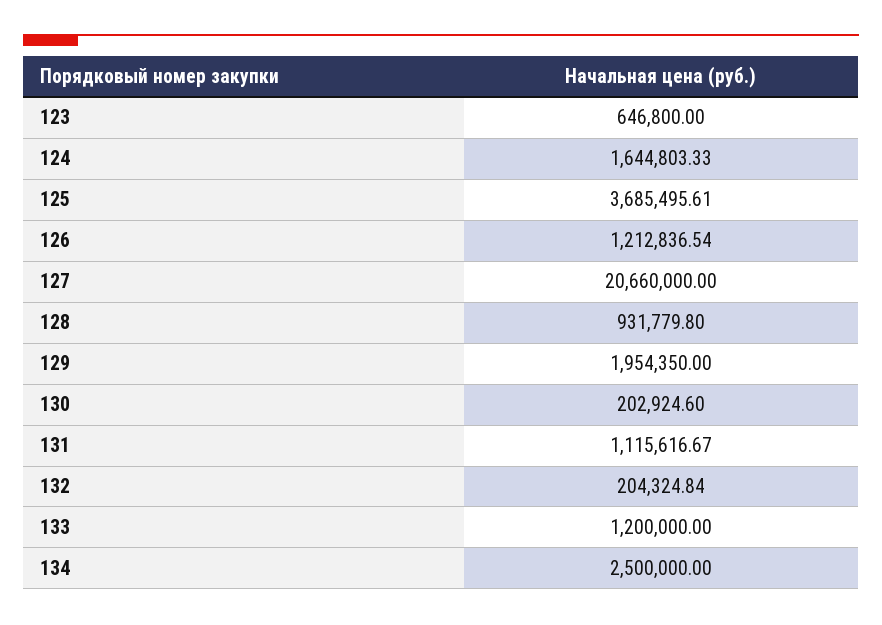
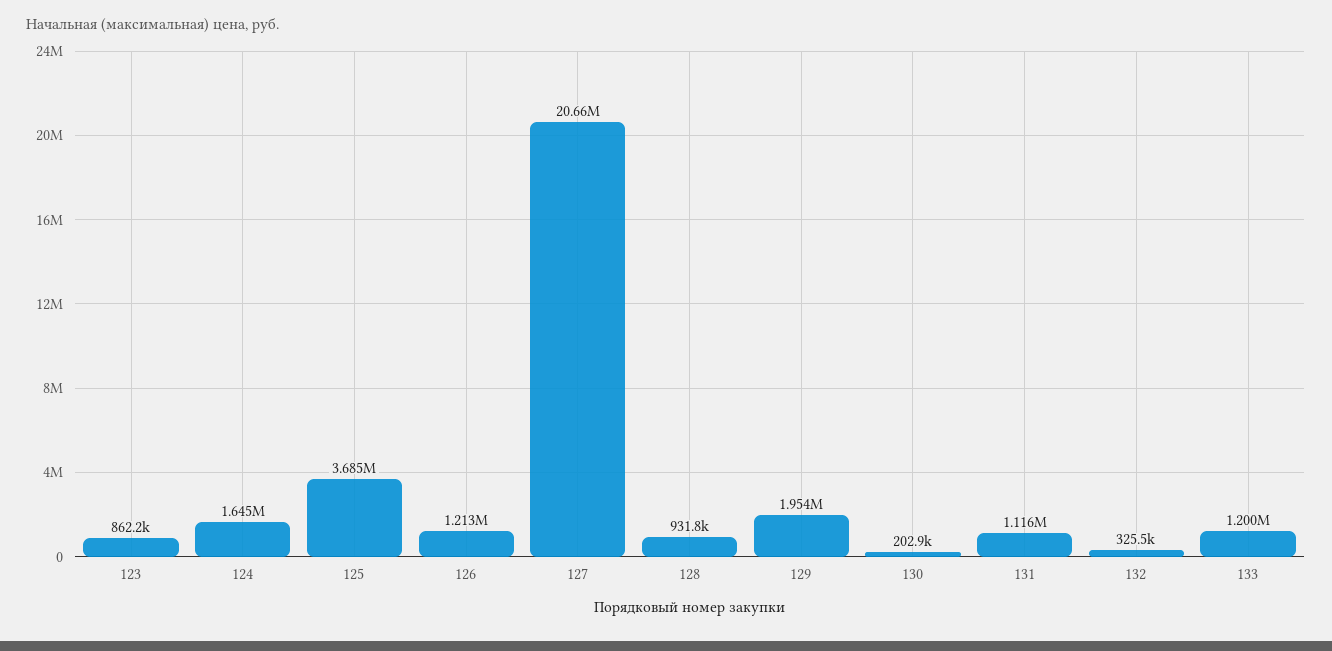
  {
-   "123": 646800,
+   "123": 862200,
    "124": 1644803.33,
    "125": 3685495.61,
    "126": 1212836.54,
    "127": 20660000,
    "128": 931779.8,
    "129": 1954350,
    "130": 202924.6,
    "131": 1115616.67,
-   "132": 204324.84,
+   "132": 325500,
-   "133": 1200000,
+   "133": 1200000
-   "134": 2500000
  }

